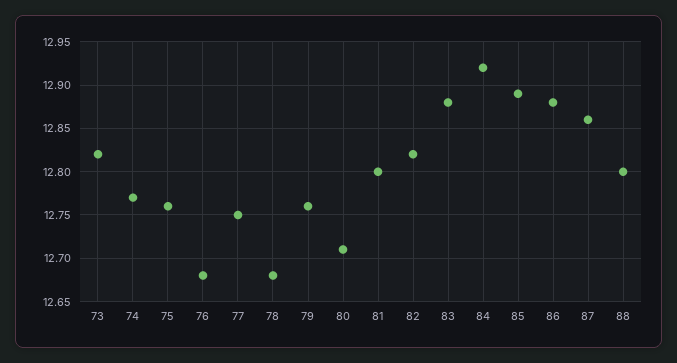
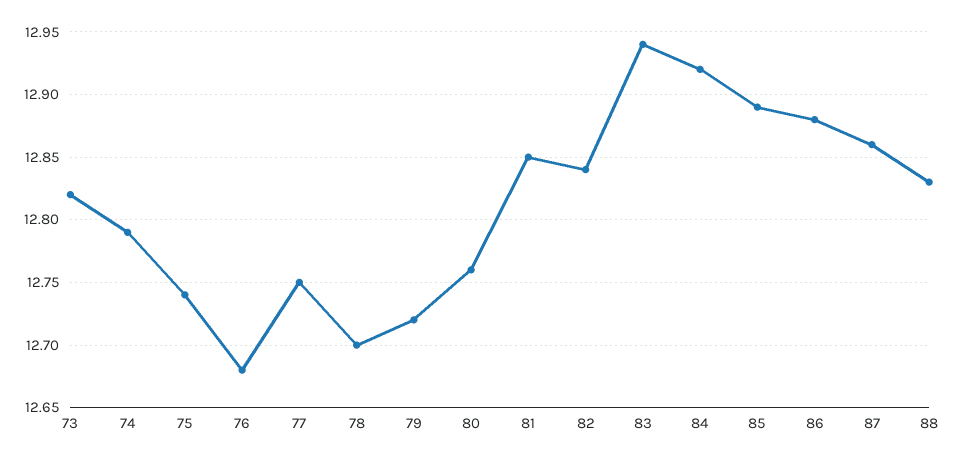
  {
    "73": 12.82,
-   "74": 12.77,
+   "74": 12.79,
-   "75": 12.76,
+   "75": 12.74,
    "76": 12.68,
    "77": 12.75,
-   "78": 12.68,
+   "78": 12.7,
-   "79": 12.76,
+   "79": 12.72,
-   "80": 12.71,
+   "80": 12.76,
-   "81": 12.8,
+   "81": 12.85,
-   "82": 12.82,
+   "82": 12.84,
-   "83": 12.88,
+   "83": 12.94,
    "84": 12.92,
    "85": 12.89,
    "86": 12.88,
    "87": 12.86,
-   "88": 12.8
+   "88": 12.83
  }

